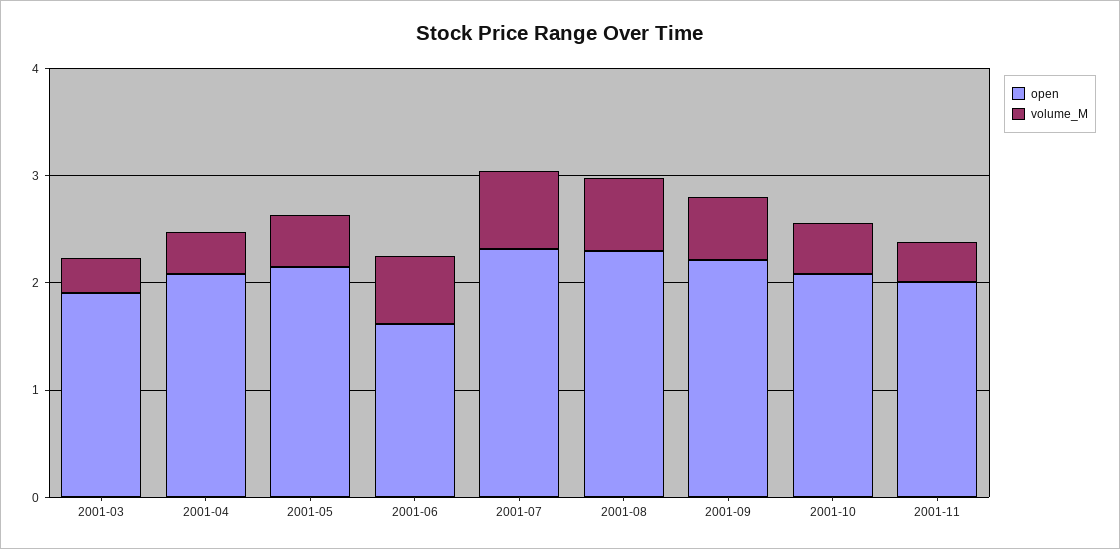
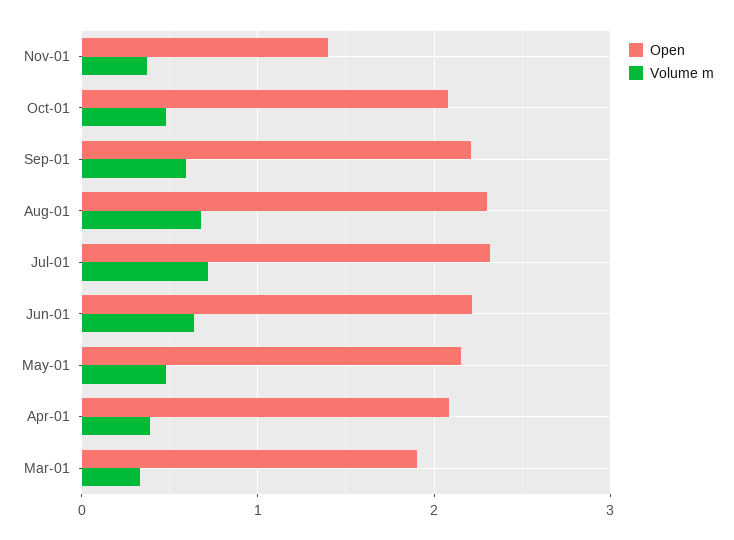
  {
    "open": {
      "2001-03": 1.9,
      "2001-04": 2.1,
      "2001-05": 2.2,
-     "2001-06": 1.6,
+     "2001-06": 2.2,
      "2001-07": 2.3,
      "2001-08": 2.3,
      "2001-09": 2.2,
      "2001-10": 2.1,
-     "2001-11": 2
+     "2001-11": 1.4
    },
    "volume_M": {
      "2001-03": 0.3,
      "2001-04": 0.4,
      "2001-05": 0.5,
      "2001-06": 0.6,
      "2001-07": 0.7,
      "2001-08": 0.7,
      "2001-09": 0.6,
      "2001-10": 0.5,
      "2001-11": 0.4
    }
  }

